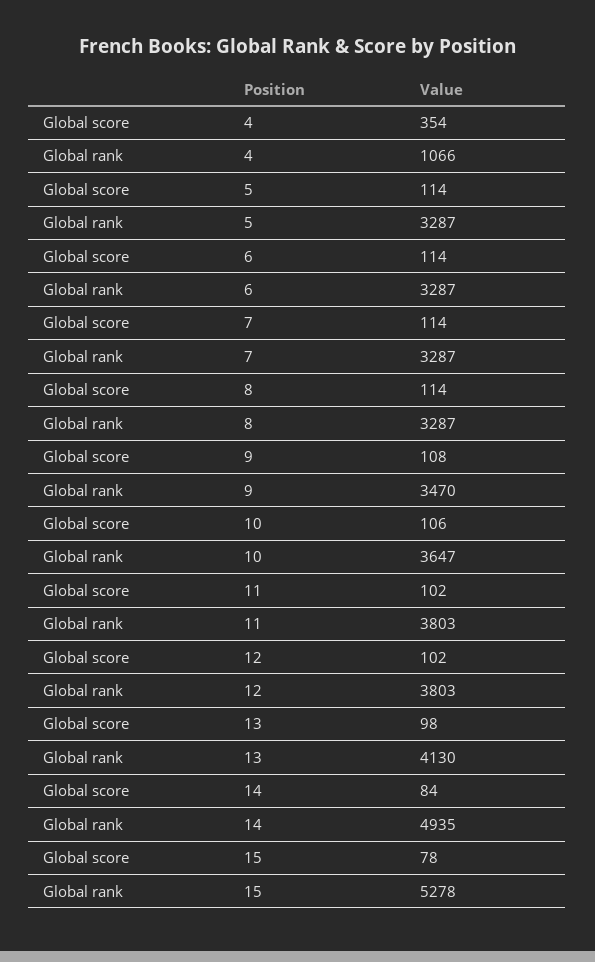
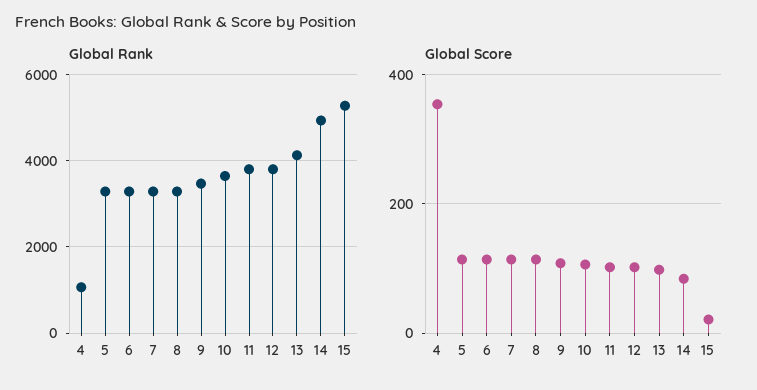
  {
    "Global score": {
      "4": 354,
      "5": 114,
      "6": 114,
      "7": 114,
      "8": 114,
      "9": 108,
      "10": 106,
      "11": 102,
      "12": 102,
      "13": 98,
      "14": 84,
-     "15": 78
+     "15": 20
    },
    "Global rank": {
      "4": 1066,
      "5": 3287,
      "6": 3287,
      "7": 3287,
      "8": 3287,
      "9": 3470,
      "10": 3647,
      "11": 3803,
      "12": 3803,
      "13": 4130,
      "14": 4935,
      "15": 5278
    }
  }

